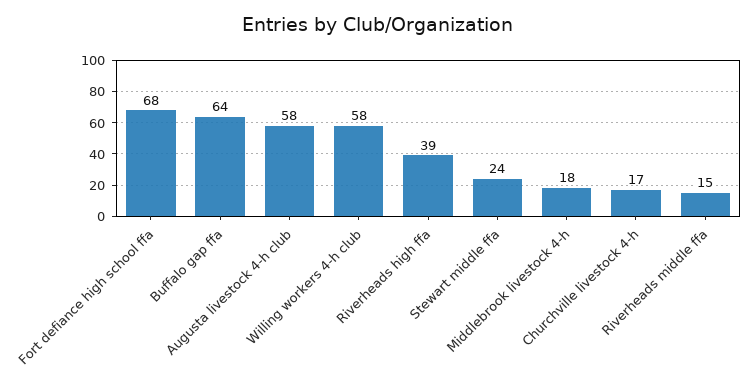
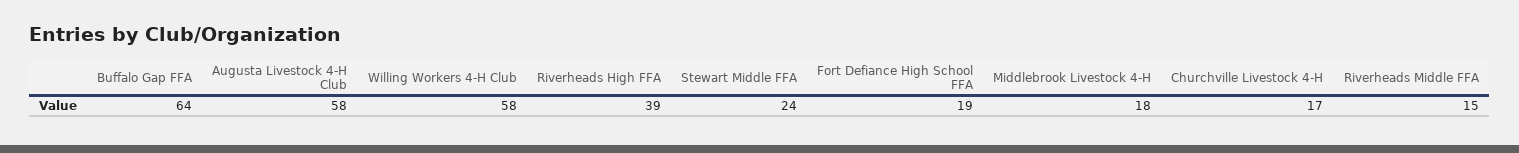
  {
-   "Fort defiance high school ffa": 68,
+   "Fort defiance high school ffa": 19,
    "Buffalo gap ffa": 64,
    "Augusta livestock 4-h club": 58,
    "Willing workers 4-h club": 58,
    "Riverheads high ffa": 39,
    "Stewart middle ffa": 24,
    "Middlebrook livestock 4-h": 18,
    "Churchville livestock 4-h": 17,
    "Riverheads middle ffa": 15
  }

